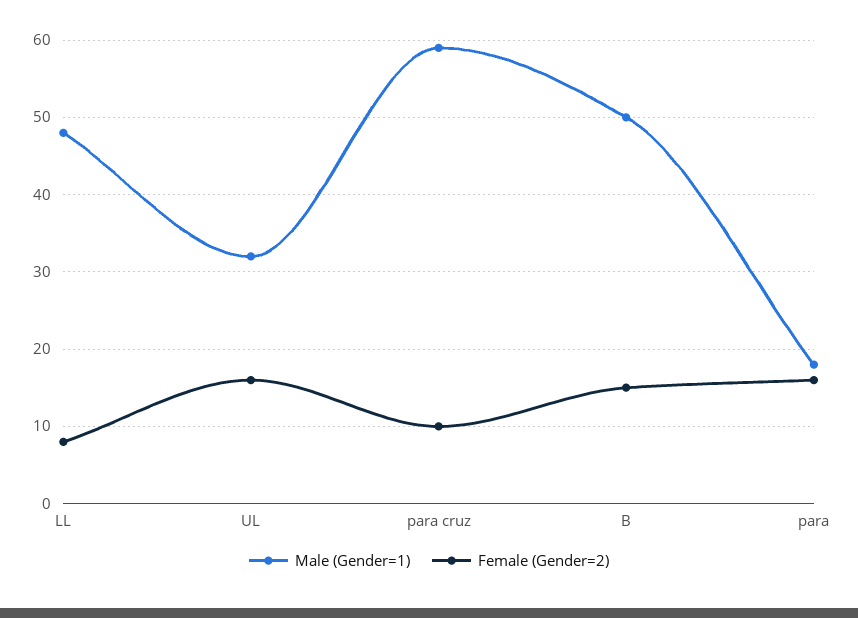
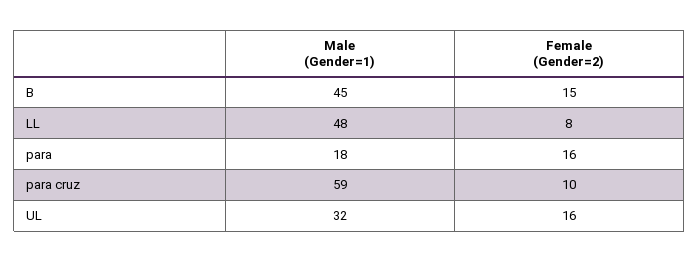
  {
    "Male (Gender=1)": {
      "LL": 48,
      "UL": 32,
      "para cruz": 59,
-     "B": 50,
+     "B": 45,
      "para": 18
    },
    "Female (Gender=2)": {
      "LL": 8,
      "UL": 16,
      "para cruz": 10,
      "B": 15,
      "para": 16
    }
  }

